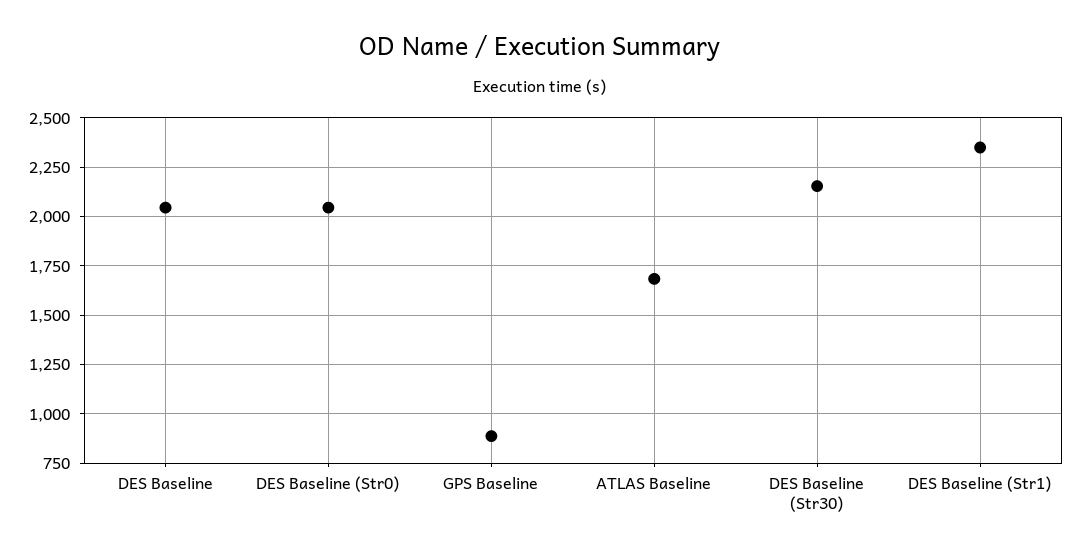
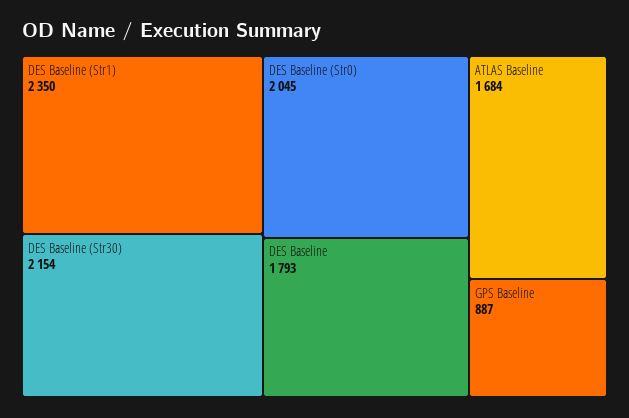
  {
-   "DES Baseline": 2050,
+   "DES Baseline": 1793,
    "DES Baseline (Str0)": 2045,
    "GPS Baseline": 887,
    "ATLAS Baseline": 1684,
    "DES Baseline (Str30)": 2154,
    "DES Baseline (Str1)": 2350
  }

